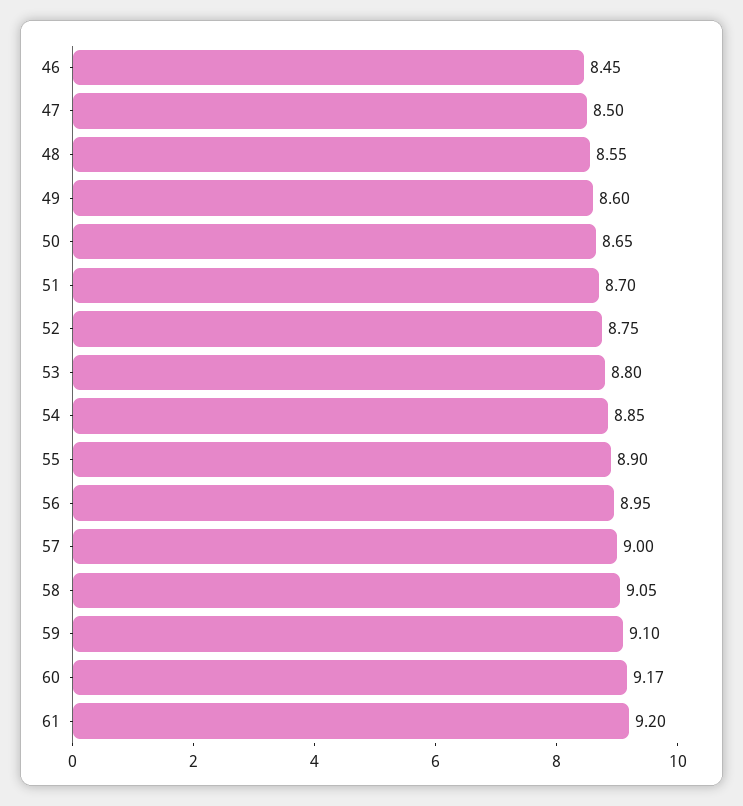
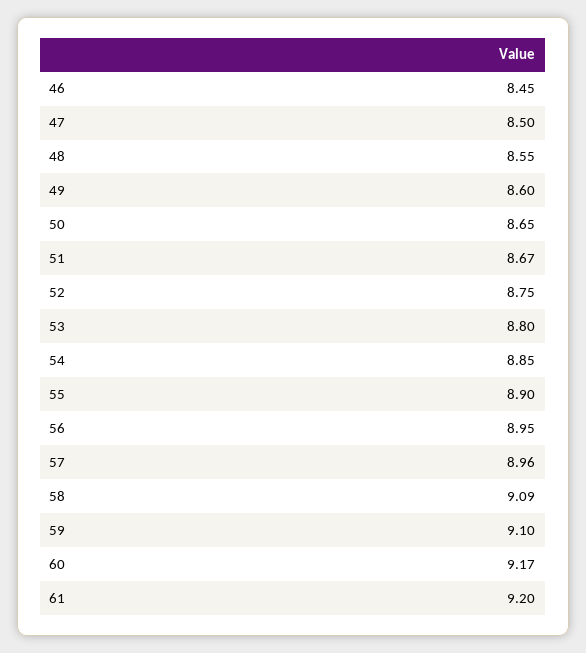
  {
    "46": 8.45,
    "47": 8.5,
    "48": 8.55,
    "49": 8.6,
    "50": 8.65,
-   "51": 8.7,
+   "51": 8.67,
    "52": 8.75,
    "53": 8.8,
    "54": 8.85,
    "55": 8.9,
    "56": 8.95,
-   "57": 9,
+   "57": 8.96,
-   "58": 9.05,
+   "58": 9.09,
    "59": 9.1,
    "60": 9.17,
    "61": 9.2
  }

